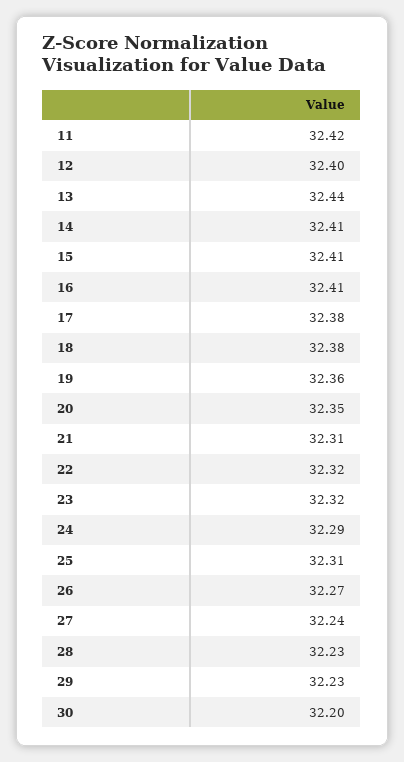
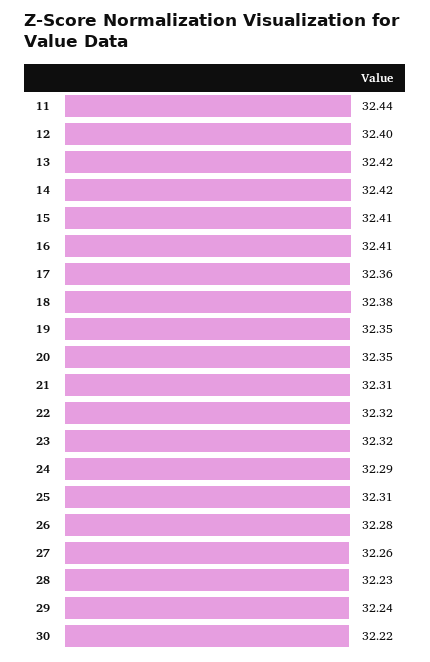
  {
-   "11": 32.42,
+   "11": 32.44,
    "12": 32.4,
-   "13": 32.44,
+   "13": 32.42,
-   "14": 32.41,
+   "14": 32.42,
    "15": 32.41,
    "16": 32.41,
-   "17": 32.38,
+   "17": 32.36,
    "18": 32.38,
-   "19": 32.36,
+   "19": 32.35,
    "20": 32.35,
    "21": 32.31,
    "22": 32.32,
    "23": 32.32,
    "24": 32.29,
    "25": 32.31,
-   "26": 32.27,
+   "26": 32.28,
-   "27": 32.24,
+   "27": 32.26,
    "28": 32.23,
-   "29": 32.23,
+   "29": 32.24,
-   "30": 32.2
+   "30": 32.22
  }

